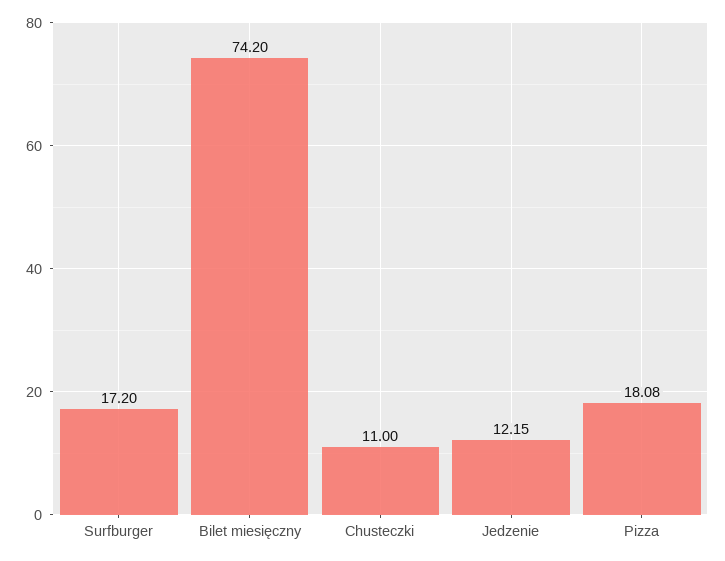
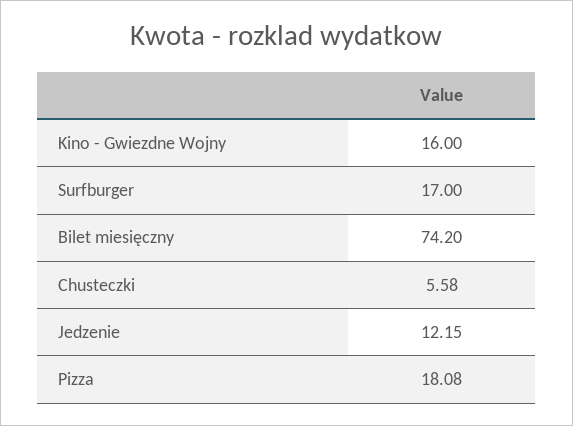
  {
-   "Surfburger": 17.2,
+   "Surfburger": 17,
    "Bilet miesięczny": 74.2,
-   "Chusteczki": 11,
+   "Chusteczki": 5.58,
    "Jedzenie": 12.15,
-   "Pizza": 18.08
+   "Pizza": 18.08,
+   "Kino - Gwiezdne Wojny": 16
  }

